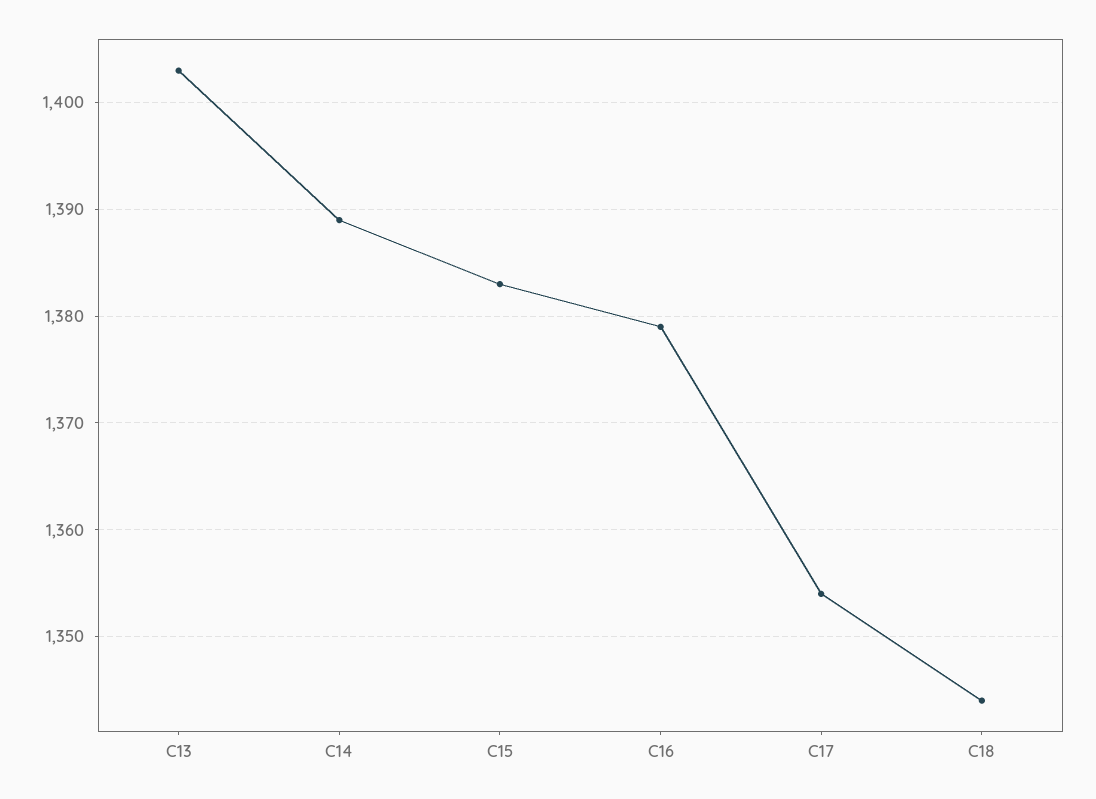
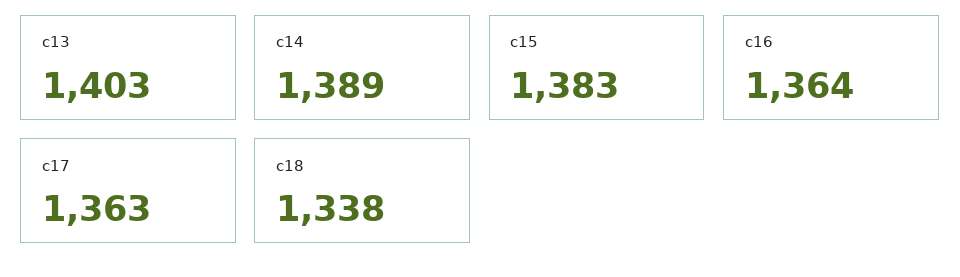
  {
    "C13": 1403,
    "C14": 1389,
    "C15": 1383,
-   "C16": 1379,
+   "C16": 1364,
-   "C17": 1354,
+   "C17": 1363,
-   "C18": 1344
+   "C18": 1338
  }

